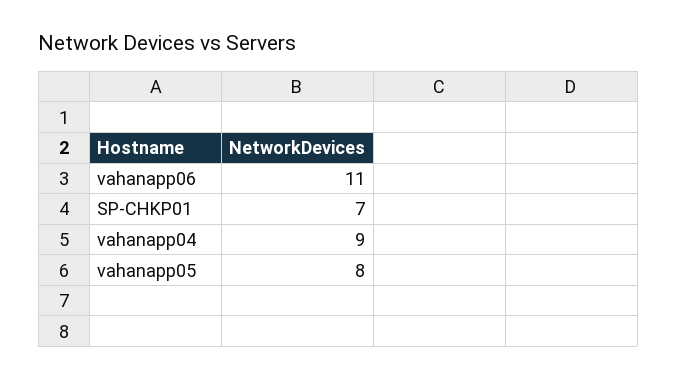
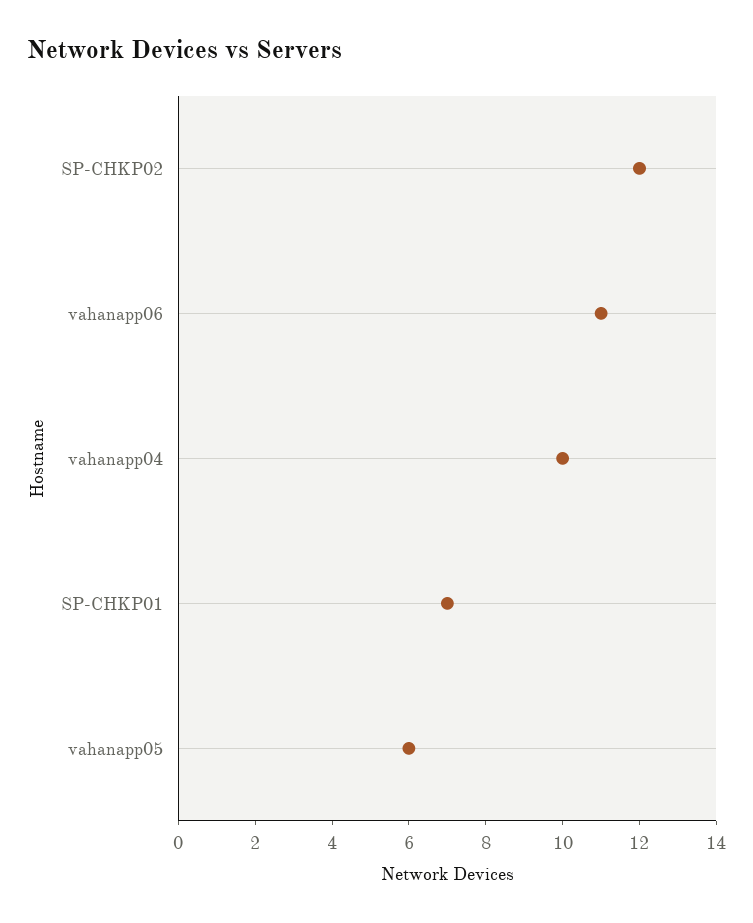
  {
    "vahanapp06": 11,
    "SP-CHKP01": 7,
-   "vahanapp04": 9,
+   "vahanapp04": 10,
-   "vahanapp05": 8
+   "vahanapp05": 6,
+   "SP-CHKP02": 12
  }

